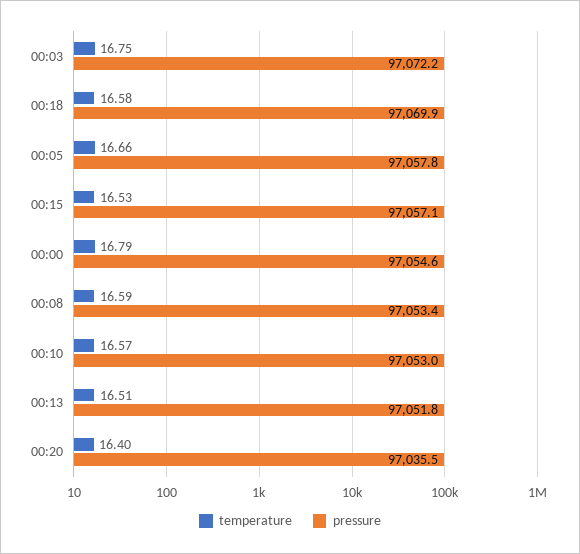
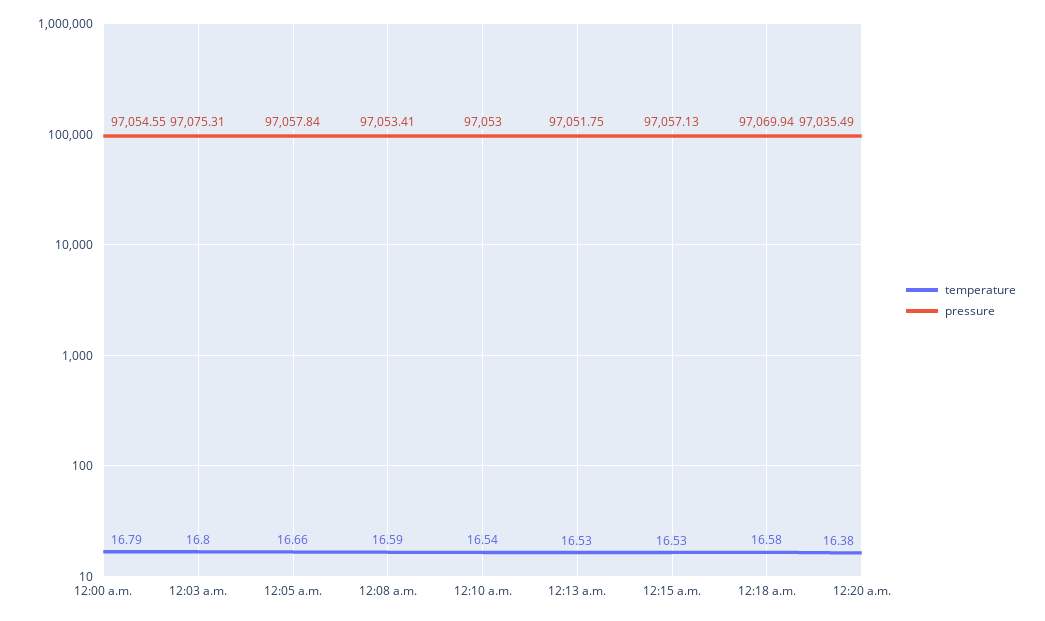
  {
    "temperature": {
-     "00:03": 16.75,
+     "00:03": 16.8,
      "00:18": 16.58,
      "00:05": 16.66,
      "00:15": 16.53,
      "00:00": 16.79,
      "00:08": 16.59,
-     "00:10": 16.57,
+     "00:10": 16.54,
-     "00:13": 16.51,
+     "00:13": 16.53,
-     "00:20": 16.4
+     "00:20": 16.38
    },
    "pressure": {
-     "00:03": 97072.2,
+     "00:03": 97075.31,
      "00:18": 97069.94,
      "00:05": 97057.84,
      "00:15": 97057.13,
      "00:00": 97054.55,
      "00:08": 97053.41,
      "00:10": 97053,
      "00:13": 97051.75,
      "00:20": 97035.49
    }
  }

